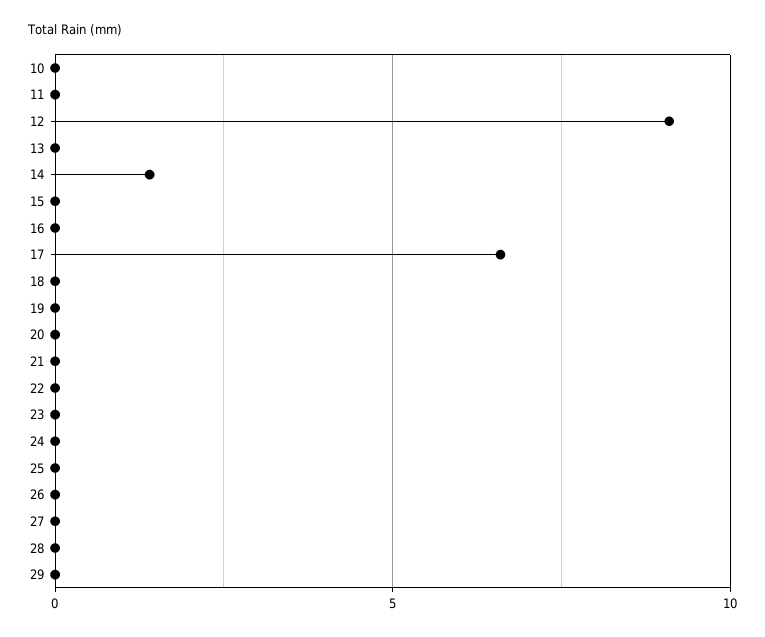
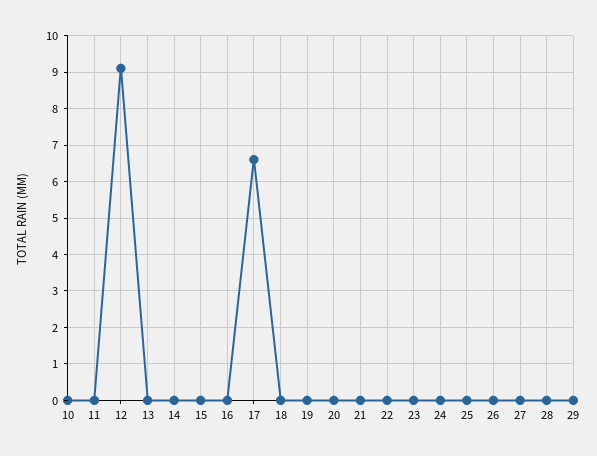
  {
    "10": 0,
    "11": 0,
    "12": 9,
    "13": 0,
-   "14": 1.5,
+   "14": 0,
    "15": 0,
    "16": 0,
    "17": 6.5,
    "18": 0,
    "19": 0,
    "20": 0,
    "21": 0,
    "22": 0,
    "23": 0,
    "24": 0,
    "25": 0,
    "26": 0,
    "27": 0,
    "28": 0,
    "29": 0
  }

